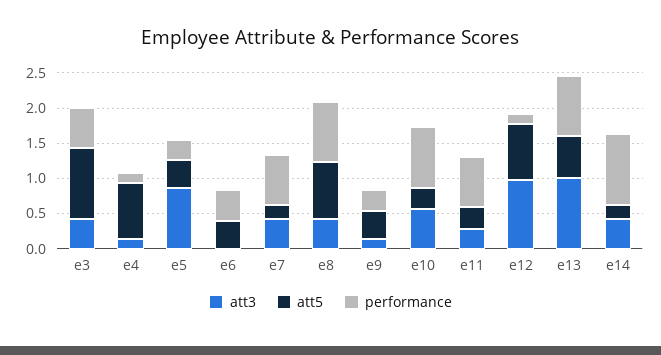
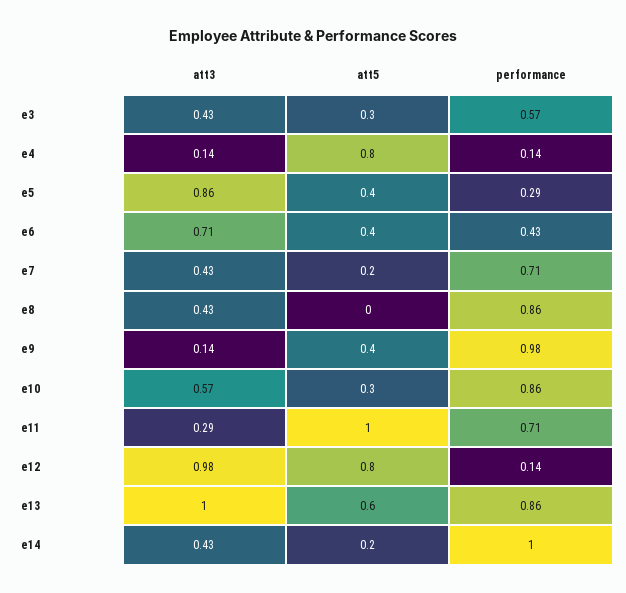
  {
    "att3": {
      "e3": 0.43,
      "e4": 0.14,
      "e5": 0.86,
-     "e6": 0,
+     "e6": 0.71,
      "e7": 0.43,
      "e8": 0.43,
      "e9": 0.14,
      "e10": 0.57,
      "e11": 0.29,
      "e12": 0.98,
      "e13": 1,
      "e14": 0.43
    },
    "att5": {
-     "e3": 1,
+     "e3": 0.3,
      "e4": 0.8,
      "e5": 0.4,
      "e6": 0.4,
      "e7": 0.2,
-     "e8": 0.75,
+     "e8": 0,
      "e9": 0.4,
      "e10": 0.3,
-     "e11": 0.25,
+     "e11": 1,
      "e12": 0.8,
      "e13": 0.6,
      "e14": 0.2
    },
    "performance": {
      "e3": 0.57,
      "e4": 0.14,
      "e5": 0.29,
      "e6": 0.43,
      "e7": 0.71,
      "e8": 0.86,
-     "e9": 0.25,
+     "e9": 0.98,
      "e10": 0.86,
      "e11": 0.71,
      "e12": 0.14,
      "e13": 0.86,
      "e14": 1
    }
  }

